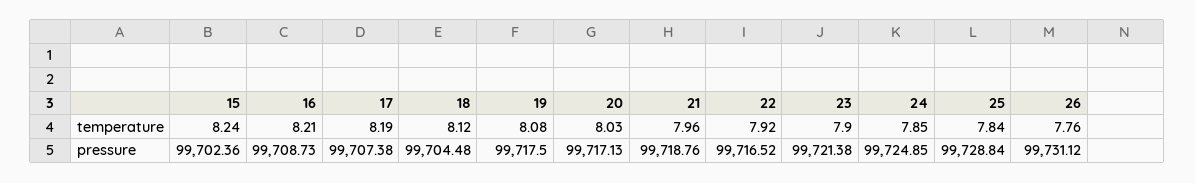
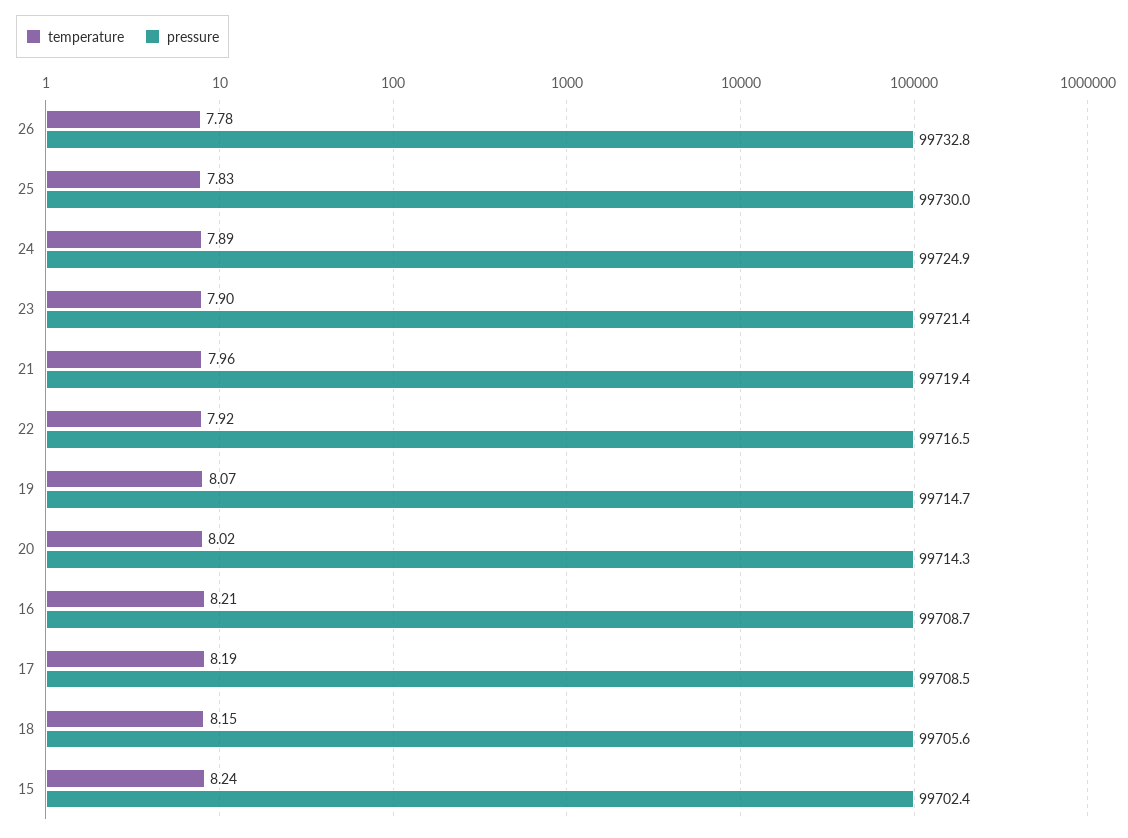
  {
    "temperature": {
      "15": 8.24,
      "16": 8.21,
      "17": 8.19,
-     "18": 8.12,
+     "18": 8.15,
-     "19": 8.08,
+     "19": 8.07,
-     "20": 8.03,
+     "20": 8.02,
      "21": 7.96,
      "22": 7.92,
      "23": 7.9,
-     "24": 7.85,
+     "24": 7.89,
-     "25": 7.84,
+     "25": 7.83,
-     "26": 7.76
+     "26": 7.78
    },
    "pressure": {
      "15": 99702.36,
      "16": 99708.73,
-     "17": 99707.38,
+     "17": 99708.5,
-     "18": 99704.48,
+     "18": 99705.6,
-     "19": 99717.5,
+     "19": 99714.7,
-     "20": 99717.13,
+     "20": 99714.3,
-     "21": 99718.76,
+     "21": 99719.4,
      "22": 99716.52,
      "23": 99721.38,
      "24": 99724.85,
-     "25": 99728.84,
+     "25": 99730,
-     "26": 99731.12
+     "26": 99732.8
    }
  }

